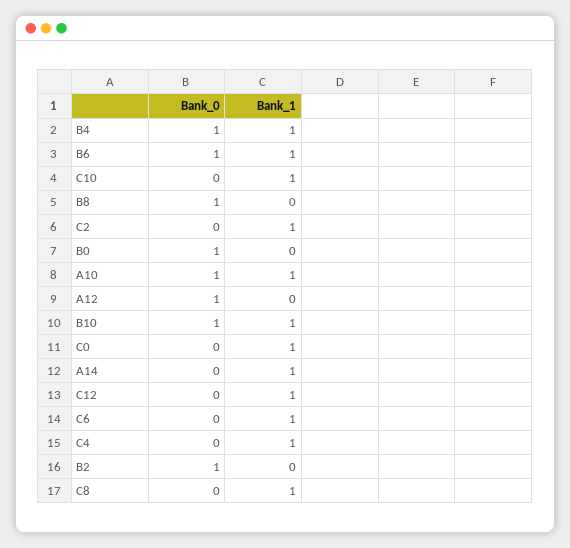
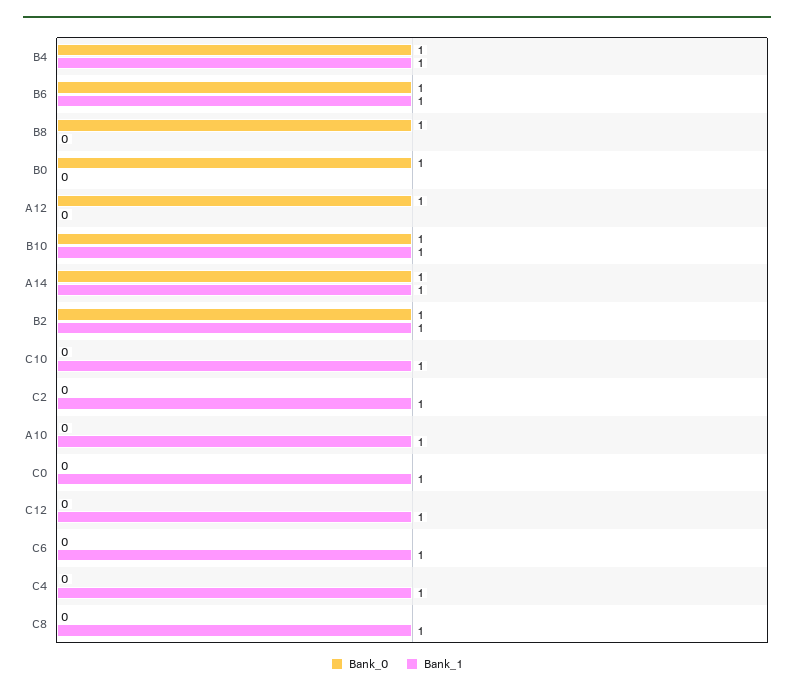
  {
    "Bank_0": {
      "B4": 1,
      "B6": 1,
      "C10": 0,
      "B8": 1,
      "C2": 0,
      "B0": 1,
-     "A10": 1,
+     "A10": 0,
      "A12": 1,
      "B10": 1,
      "C0": 0,
-     "A14": 0,
+     "A14": 1,
      "C12": 0,
      "C6": 0,
      "C4": 0,
      "B2": 1,
      "C8": 0
    },
    "Bank_1": {
      "B4": 1,
      "B6": 1,
      "C10": 1,
      "B8": 0,
      "C2": 1,
      "B0": 0,
      "A10": 1,
      "A12": 0,
      "B10": 1,
      "C0": 1,
      "A14": 1,
      "C12": 1,
      "C6": 1,
      "C4": 1,
-     "B2": 0,
+     "B2": 1,
      "C8": 1
    }
  }

